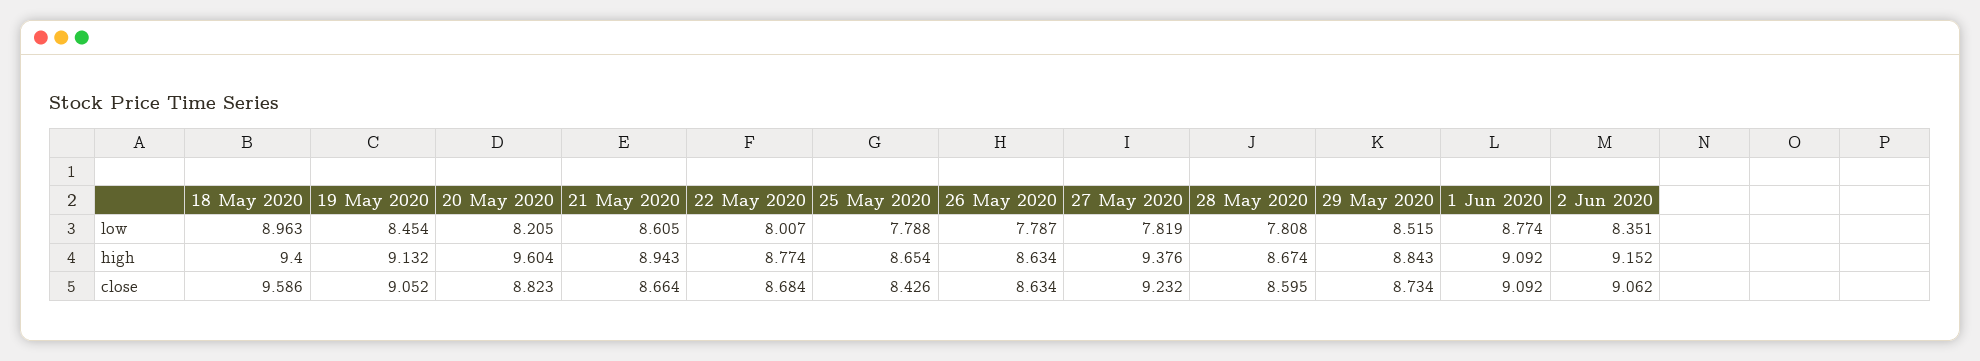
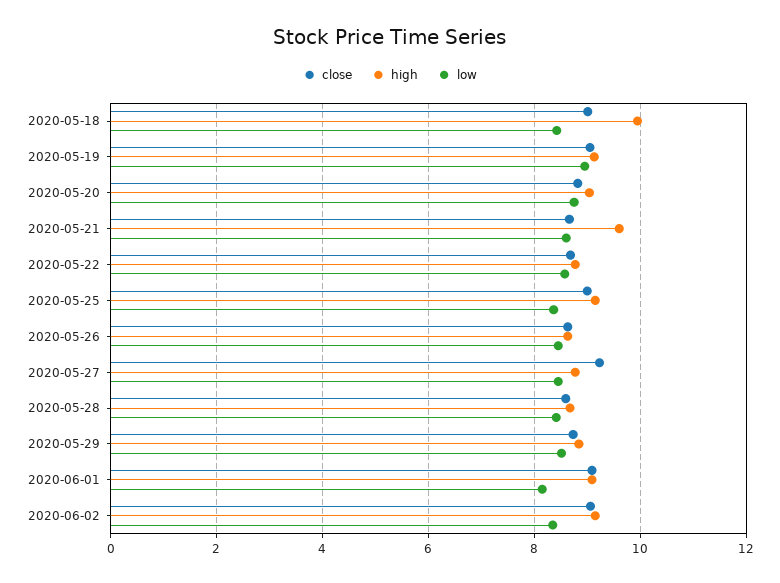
  {
    "low": {
-     "18 May 2020": 8.963,
+     "18 May 2020": 8.4,
-     "19 May 2020": 8.454,
+     "19 May 2020": 9,
-     "20 May 2020": 8.205,
+     "20 May 2020": 8.8,
      "21 May 2020": 8.605,
-     "22 May 2020": 8.007,
+     "22 May 2020": 8.6,
-     "25 May 2020": 7.788,
+     "25 May 2020": 8.4,
-     "26 May 2020": 7.787,
+     "26 May 2020": 8.4,
-     "27 May 2020": 7.819,
+     "27 May 2020": 8.4,
-     "28 May 2020": 7.808,
+     "28 May 2020": 8.4,
      "29 May 2020": 8.515,
-     "1 Jun 2020": 8.774,
+     "1 Jun 2020": 8.2,
      "2 Jun 2020": 8.351
    },
    "high": {
-     "18 May 2020": 9.4,
+     "18 May 2020": 10,
      "19 May 2020": 9.132,
-     "20 May 2020": 9.604,
+     "20 May 2020": 9,
-     "21 May 2020": 8.943,
+     "21 May 2020": 9.6,
      "22 May 2020": 8.774,
-     "25 May 2020": 8.654,
+     "25 May 2020": 9.2,
      "26 May 2020": 8.634,
-     "27 May 2020": 9.376,
+     "27 May 2020": 8.8,
      "28 May 2020": 8.674,
      "29 May 2020": 8.843,
      "1 Jun 2020": 9.092,
      "2 Jun 2020": 9.152
    },
    "close": {
-     "18 May 2020": 9.586,
+     "18 May 2020": 9,
      "19 May 2020": 9.052,
      "20 May 2020": 8.823,
      "21 May 2020": 8.664,
      "22 May 2020": 8.684,
-     "25 May 2020": 8.426,
+     "25 May 2020": 9,
      "26 May 2020": 8.634,
      "27 May 2020": 9.232,
      "28 May 2020": 8.595,
      "29 May 2020": 8.734,
      "1 Jun 2020": 9.092,
      "2 Jun 2020": 9.062
    }
  }

